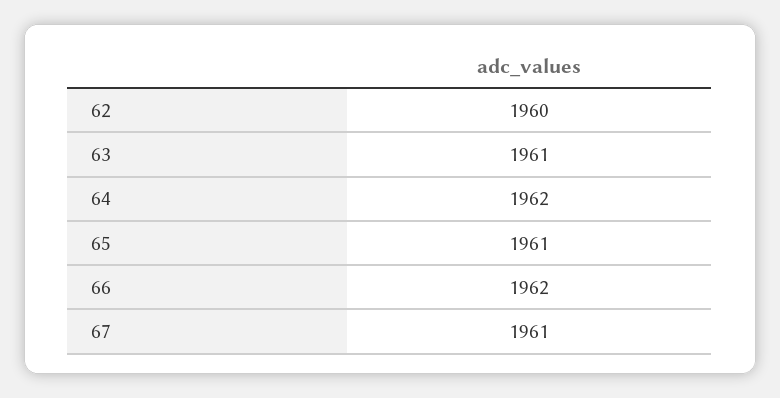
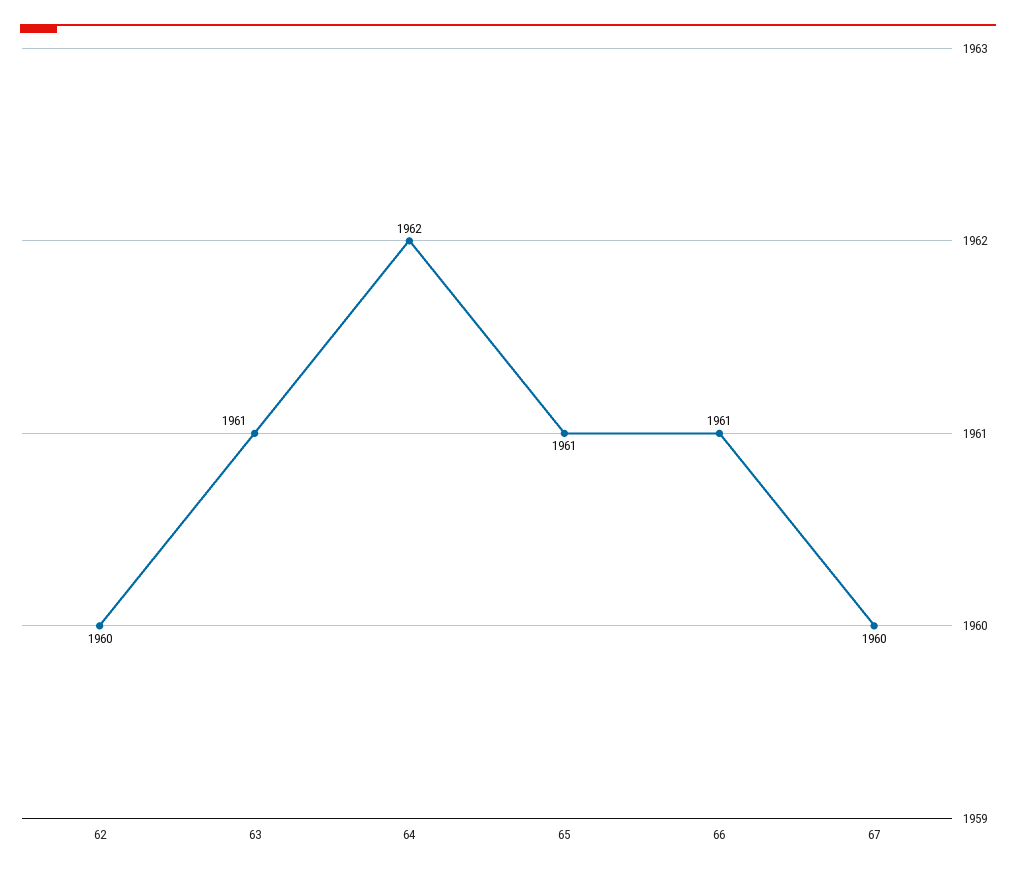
  {
    "62": 1960,
    "63": 1961,
    "64": 1962,
    "65": 1961,
-   "66": 1962,
+   "66": 1961,
-   "67": 1961
+   "67": 1960
  }

